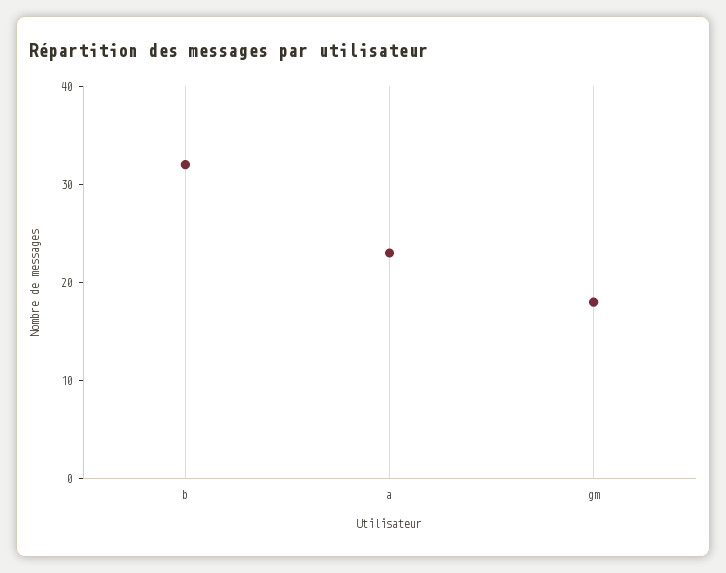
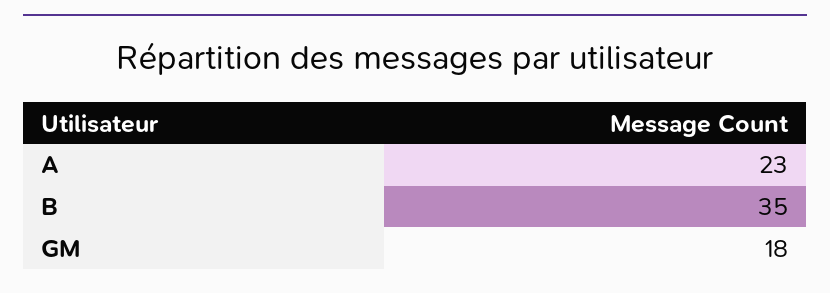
  {
-   "b": 32,
+   "b": 35,
    "a": 23,
    "gm": 18
  }

